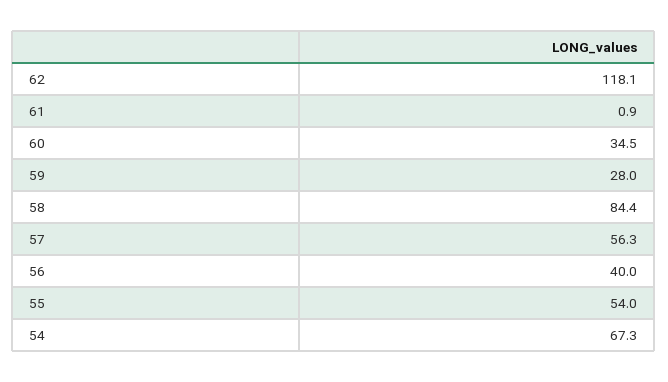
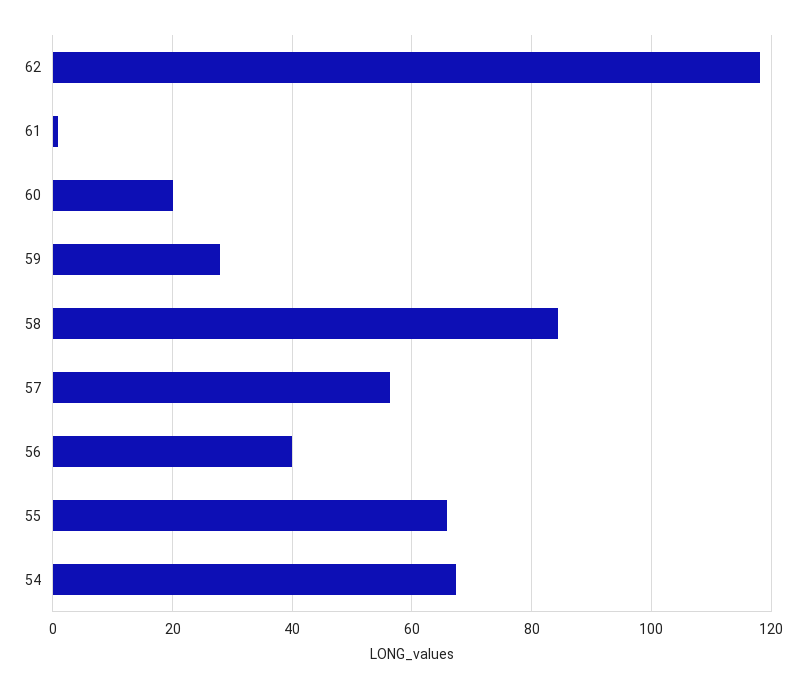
  {
    "62": 118.1,
    "61": 0.9,
-   "60": 34.5,
+   "60": 20,
    "59": 28,
    "58": 84.4,
    "57": 56.3,
    "56": 40,
-   "55": 54,
+   "55": 66,
    "54": 67.3
  }

